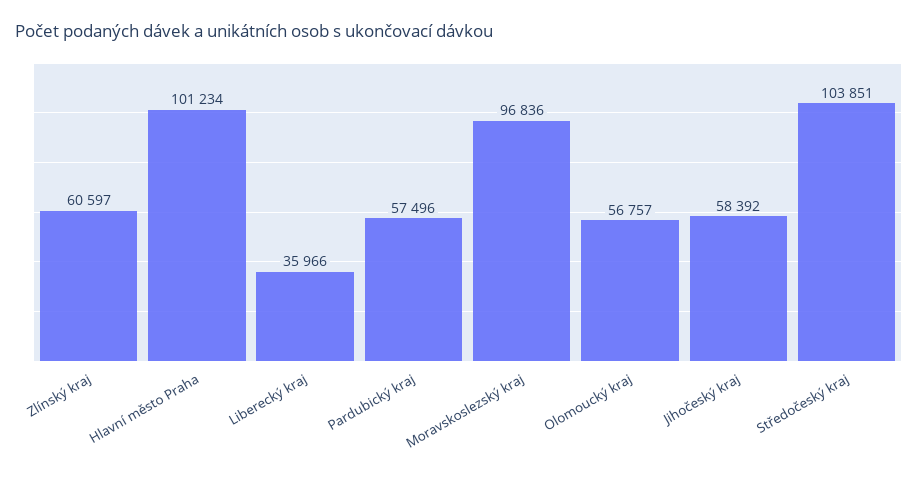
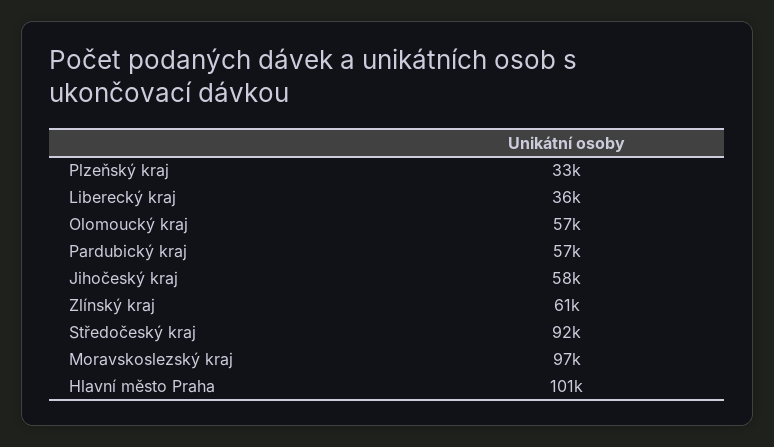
  {
    "Zlínský kraj": 60597,
    "Hlavní město Praha": 101234,
    "Liberecký kraj": 35966,
    "Pardubický kraj": 57496,
    "Moravskoslezský kraj": 96836,
    "Olomoucký kraj": 56757,
    "Jihočeský kraj": 58392,
-   "Středočeský kraj": 103851
+   "Středočeský kraj": 92000,
+   "Plzeňský kraj": 33000
  }

